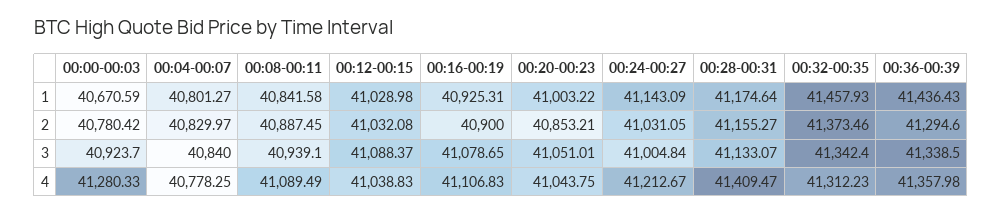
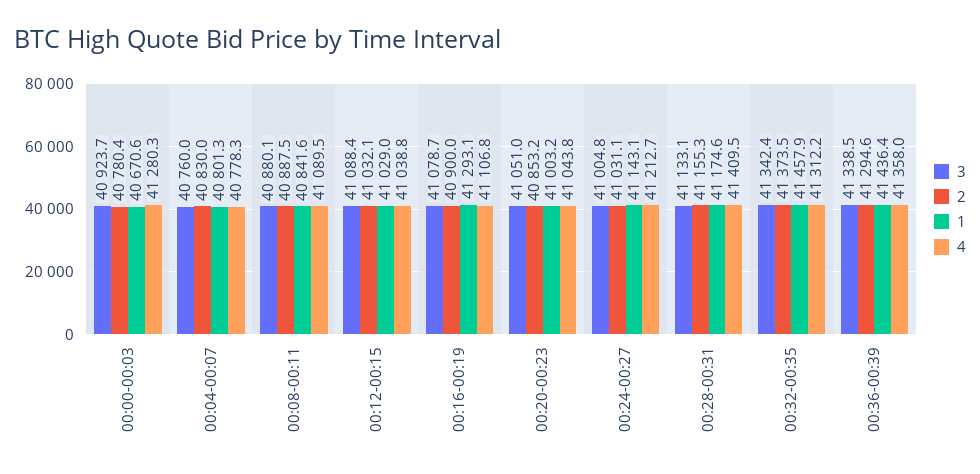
  {
    "1": {
      "00:00-00:03": 40670.59,
      "00:04-00:07": 40801.27,
      "00:08-00:11": 40841.58,
      "00:12-00:15": 41028.98,
-     "00:16-00:19": 40925.31,
+     "00:16-00:19": 41293.1,
      "00:20-00:23": 41003.22,
      "00:24-00:27": 41143.09,
      "00:28-00:31": 41174.64,
      "00:32-00:35": 41457.93,
      "00:36-00:39": 41436.43
    },
    "2": {
      "00:00-00:03": 40780.42,
      "00:04-00:07": 40829.97,
      "00:08-00:11": 40887.45,
      "00:12-00:15": 41032.08,
      "00:16-00:19": 40900,
      "00:20-00:23": 40853.21,
      "00:24-00:27": 41031.05,
      "00:28-00:31": 41155.27,
      "00:32-00:35": 41373.46,
      "00:36-00:39": 41294.6
    },
    "3": {
      "00:00-00:03": 40923.7,
-     "00:04-00:07": 40840,
+     "00:04-00:07": 40760,
-     "00:08-00:11": 40939.1,
+     "00:08-00:11": 40880.1,
      "00:12-00:15": 41088.37,
      "00:16-00:19": 41078.65,
      "00:20-00:23": 41051.01,
      "00:24-00:27": 41004.84,
      "00:28-00:31": 41133.07,
      "00:32-00:35": 41342.4,
      "00:36-00:39": 41338.5
    },
    "4": {
      "00:00-00:03": 41280.33,
      "00:04-00:07": 40778.25,
      "00:08-00:11": 41089.49,
      "00:12-00:15": 41038.83,
      "00:16-00:19": 41106.83,
      "00:20-00:23": 41043.75,
      "00:24-00:27": 41212.67,
      "00:28-00:31": 41409.47,
      "00:32-00:35": 41312.23,
      "00:36-00:39": 41357.98
    }
  }

